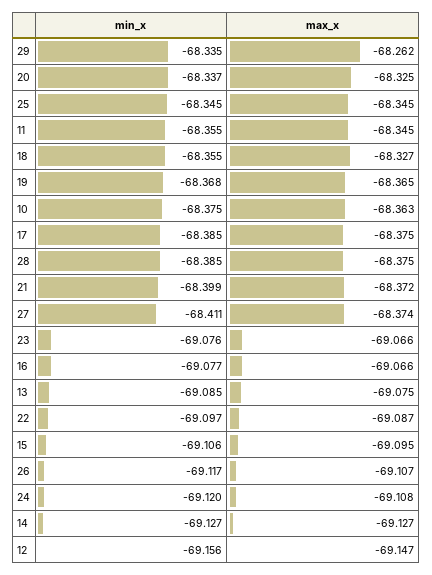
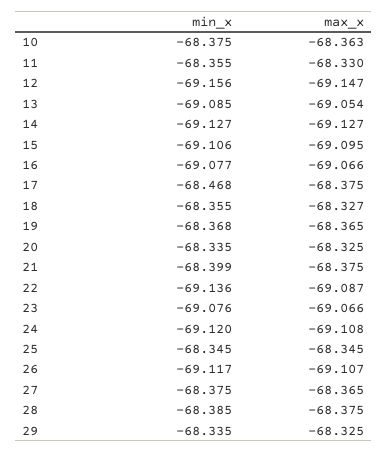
  {
    "min_x": {
      "29": -68.335,
-     "20": -68.337,
+     "20": -68.335,
      "25": -68.345,
      "11": -68.355,
      "18": -68.355,
      "19": -68.368,
      "10": -68.375,
-     "17": -68.385,
+     "17": -68.468,
      "28": -68.385,
      "21": -68.399,
-     "27": -68.411,
+     "27": -68.375,
      "23": -69.076,
      "16": -69.077,
      "13": -69.085,
-     "22": -69.097,
+     "22": -69.136,
      "15": -69.106,
      "26": -69.117,
      "24": -69.12,
      "14": -69.127,
      "12": -69.156
    },
    "max_x": {
-     "29": -68.262,
+     "29": -68.325,
      "20": -68.325,
      "25": -68.345,
-     "11": -68.345,
+     "11": -68.33,
      "18": -68.327,
      "19": -68.365,
      "10": -68.363,
      "17": -68.375,
      "28": -68.375,
-     "21": -68.372,
+     "21": -68.375,
-     "27": -68.374,
+     "27": -68.365,
      "23": -69.066,
      "16": -69.066,
-     "13": -69.075,
+     "13": -69.054,
      "22": -69.087,
      "15": -69.095,
      "26": -69.107,
      "24": -69.108,
      "14": -69.127,
      "12": -69.147
    }
  }

